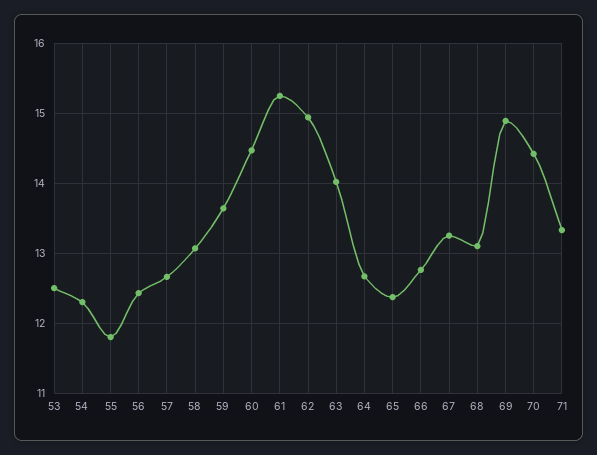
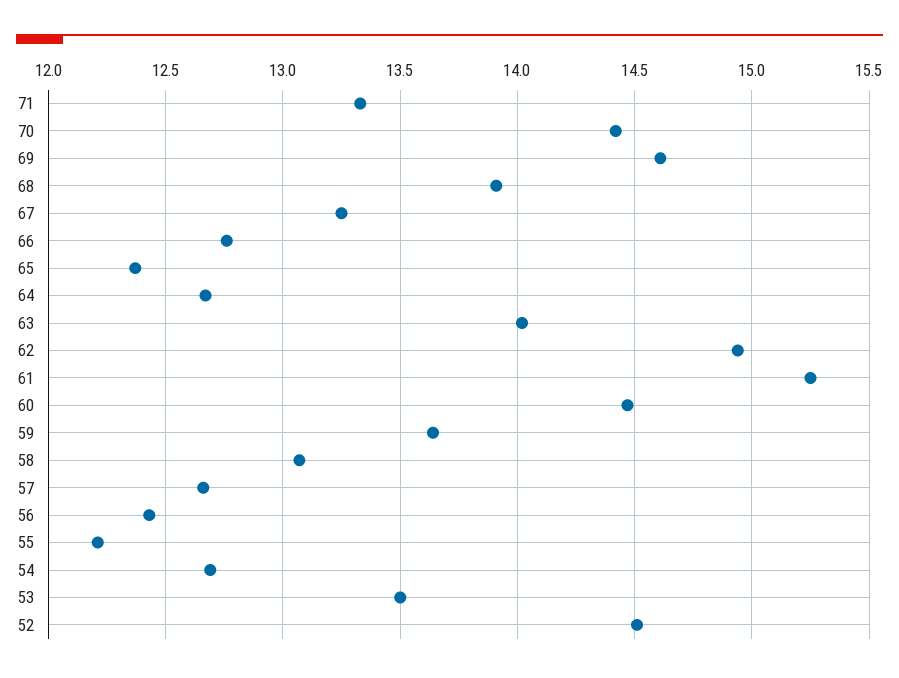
  {
-   "53": 12.5,
+   "53": 13.5,
-   "54": 12.3,
+   "54": 12.7,
-   "55": 11.8,
+   "55": 12.2,
    "56": 12.45,
    "57": 12.65,
    "58": 13.05,
    "59": 13.65,
    "60": 14.45,
    "61": 15.25,
    "62": 14.95,
    "63": 14,
    "64": 12.65,
    "65": 12.35,
    "66": 12.75,
    "67": 13.25,
-   "68": 13.1,
+   "68": 13.9,
-   "69": 14.9,
+   "69": 14.6,
    "70": 14.4,
-   "71": 13.35
+   "71": 13.35,
+   "52": 14.5
  }

